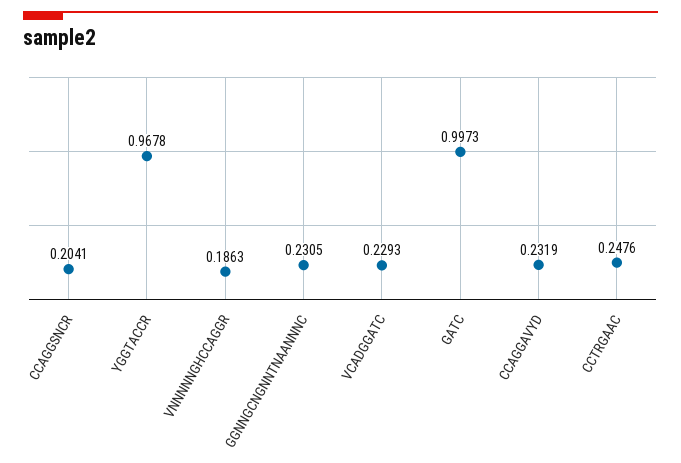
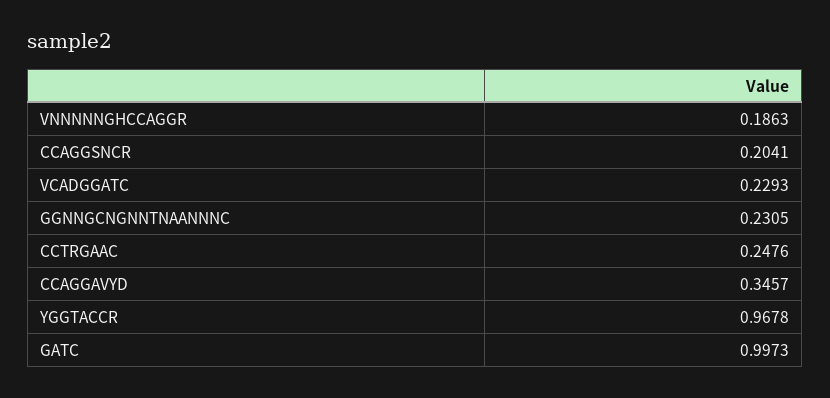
  {
    "CCAGGSNCR": 0.2041,
    "YGGTACCR": 0.9678,
    "VNNNNNGHCCAGGR": 0.1863,
    "GGNNGCNGNNTNAANNNC": 0.2305,
    "VCADGGATC": 0.2293,
    "GATC": 0.9973,
-   "CCAGGAVYD": 0.2319,
+   "CCAGGAVYD": 0.3457,
    "CCTRGAAC": 0.2476
  }

